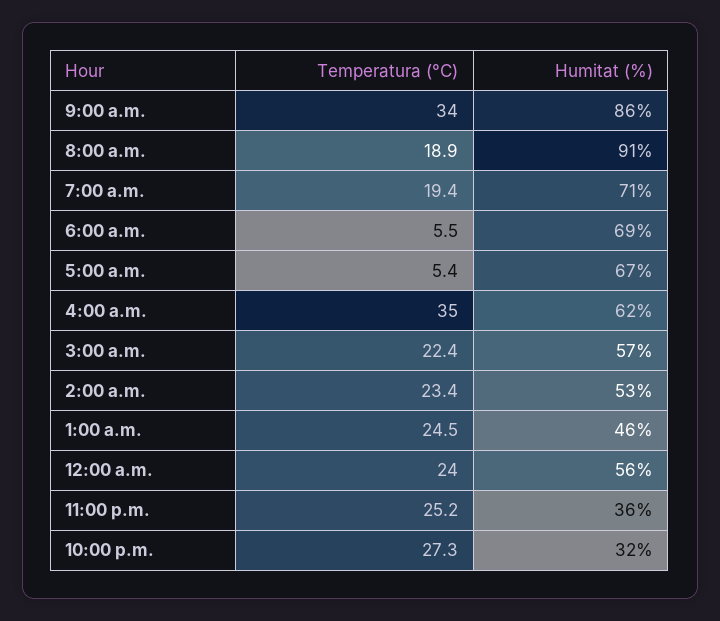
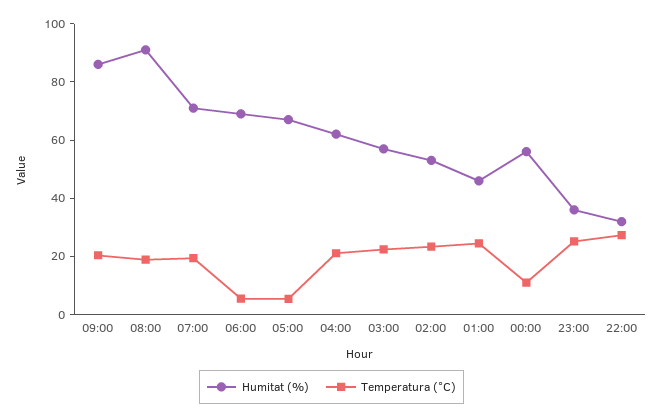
  {
    "Temperatura (°C)": {
-     "9:00 a.m.": 34,
+     "9:00 a.m.": 20,
      "8:00 a.m.": 18.9,
      "7:00 a.m.": 19.4,
      "6:00 a.m.": 5.5,
      "5:00 a.m.": 5.4,
-     "4:00 a.m.": 35,
+     "4:00 a.m.": 20,
      "3:00 a.m.": 22.4,
      "2:00 a.m.": 23.4,
      "1:00 a.m.": 24.5,
-     "12:00 a.m.": 24,
+     "12:00 a.m.": 10,
      "11:00 p.m.": 25.2,
      "10:00 p.m.": 27.3
    },
    "Humitat (%)": {
      "9:00 a.m.": 86,
      "8:00 a.m.": 91,
      "7:00 a.m.": 71,
      "6:00 a.m.": 69,
      "5:00 a.m.": 67,
      "4:00 a.m.": 62,
      "3:00 a.m.": 57,
      "2:00 a.m.": 53,
      "1:00 a.m.": 46,
      "12:00 a.m.": 56,
      "11:00 p.m.": 36,
      "10:00 p.m.": 32
    }
  }

